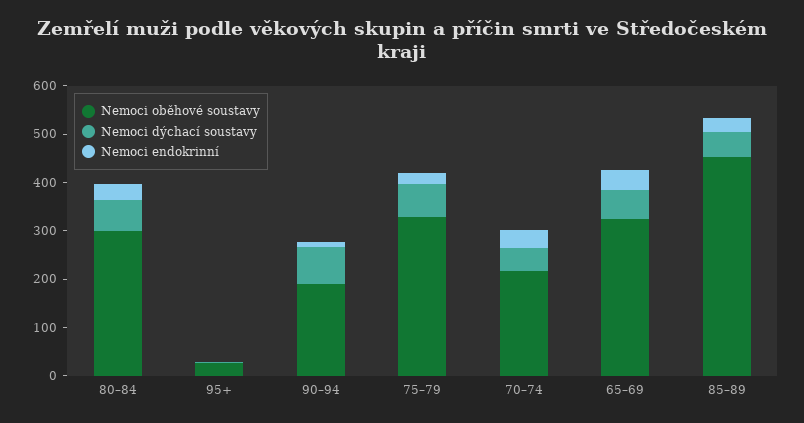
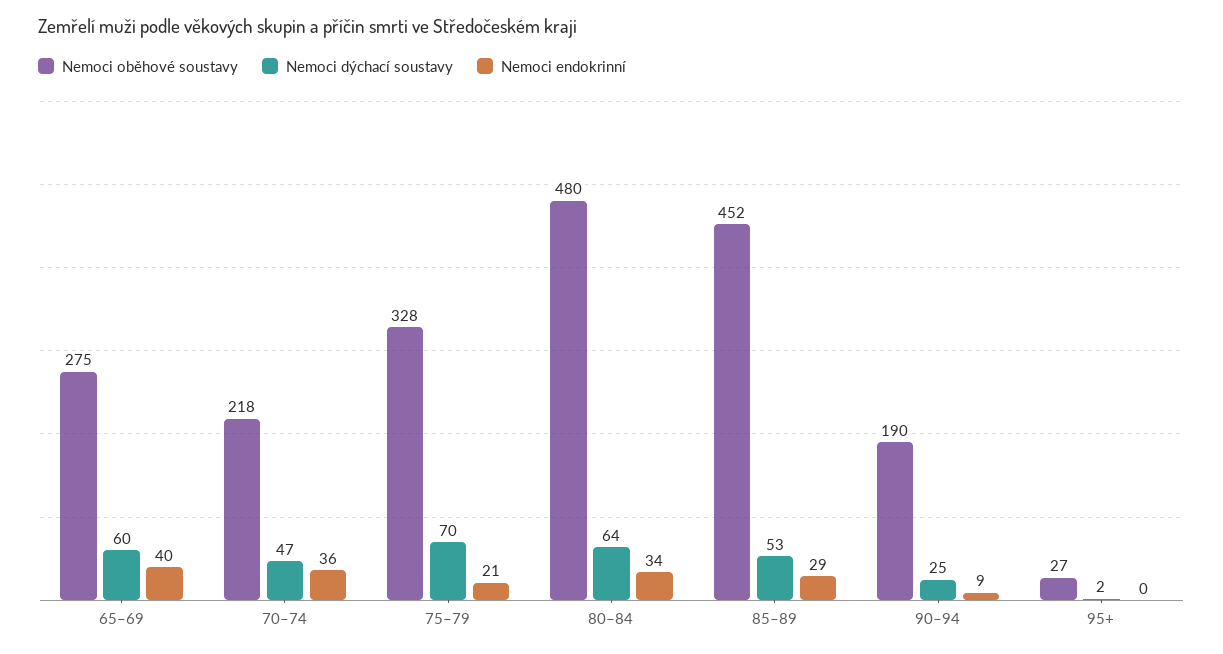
  {
    "Nemoci oběhové soustavy": {
-     "80–84": 300,
+     "80–84": 480,
      "95+": 27,
      "90–94": 190,
      "75–79": 328,
      "70–74": 218,
-     "65–69": 320,
+     "65–69": 275,
      "85–89": 452
    },
    "Nemoci dýchací soustavy": {
      "80–84": 64,
      "95+": 2,
-     "90–94": 80,
+     "90–94": 25,
      "75–79": 70,
      "70–74": 47,
      "65–69": 60,
      "85–89": 53
    },
    "Nemoci endokrinní": {
      "80–84": 34,
      "95+": 0,
      "90–94": 9,
      "75–79": 21,
      "70–74": 36,
      "65–69": 40,
      "85–89": 29
    }
  }

